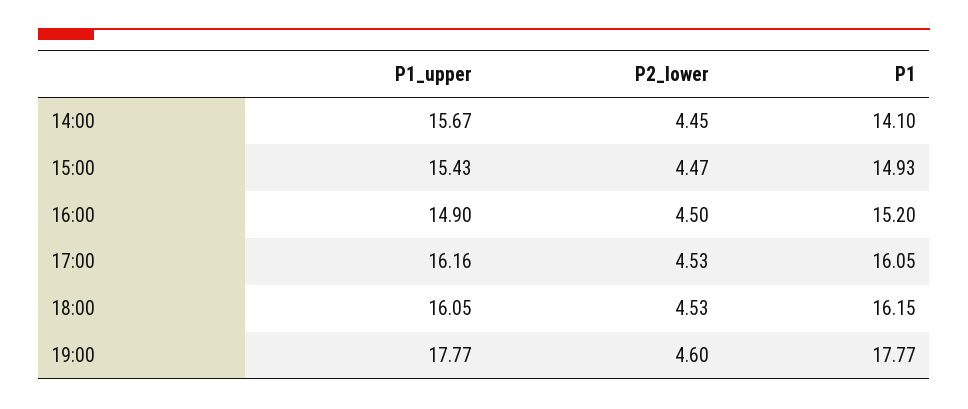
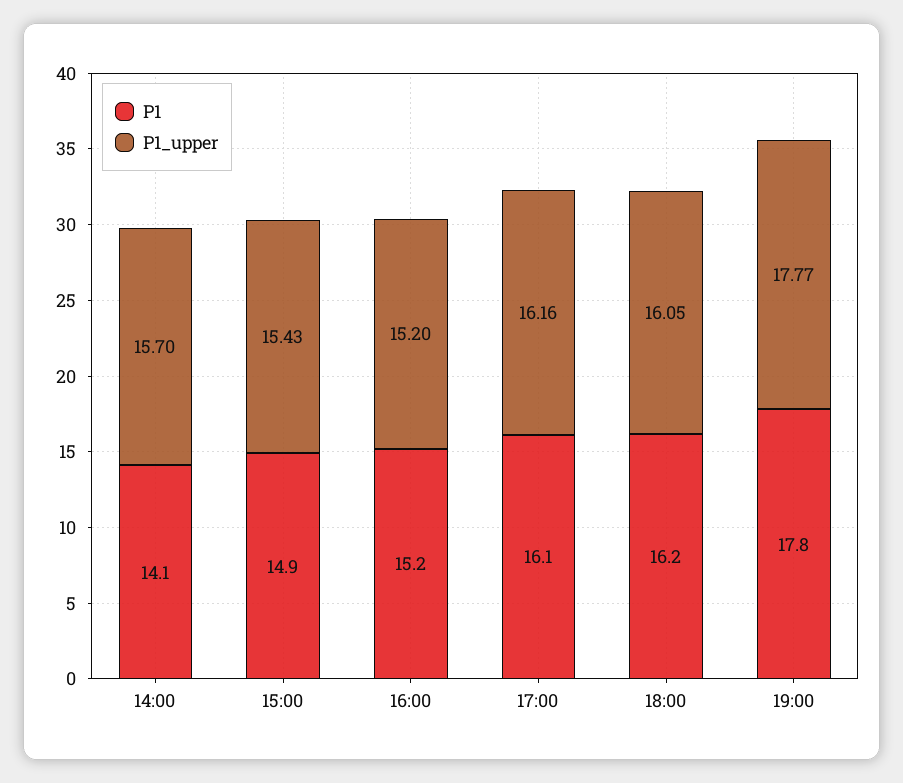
  {
    "P1_upper": {
-     "14:00": 15.67,
+     "14:00": 15.7,
      "15:00": 15.43,
-     "16:00": 14.9,
+     "16:00": 15.2,
      "17:00": 16.16,
      "18:00": 16.05,
      "19:00": 17.77
    },
-   "P2_lower": {
-     "14:00": 4.45,
-     "15:00": 4.47,
-     "16:00": 4.5,
-     "17:00": 4.53,
-     "18:00": 4.53,
-     "19:00": 4.6
-   },
    "P1": {
      "14:00": 14.1,
      "15:00": 14.93,
      "16:00": 15.2,
      "17:00": 16.05,
      "18:00": 16.15,
      "19:00": 17.77
    }
  }

